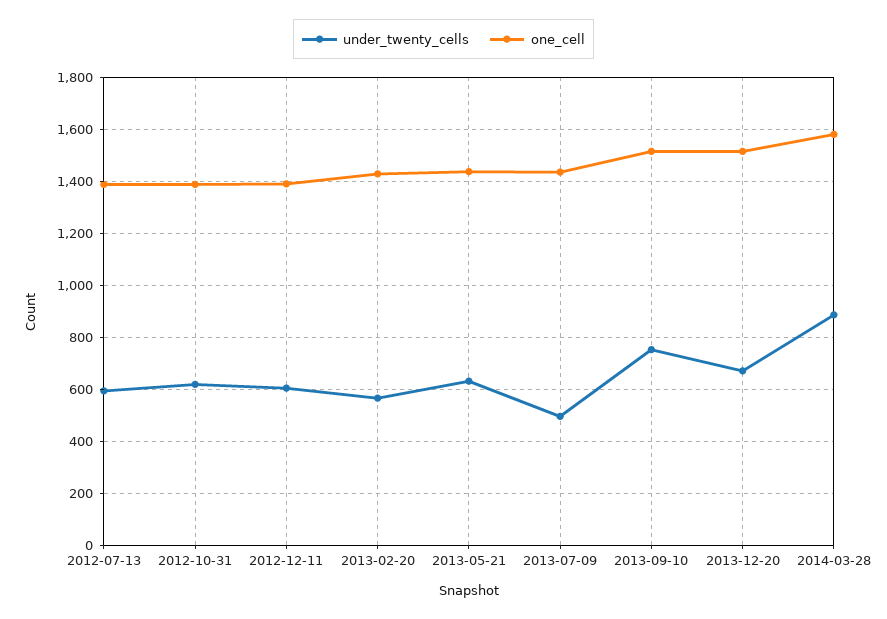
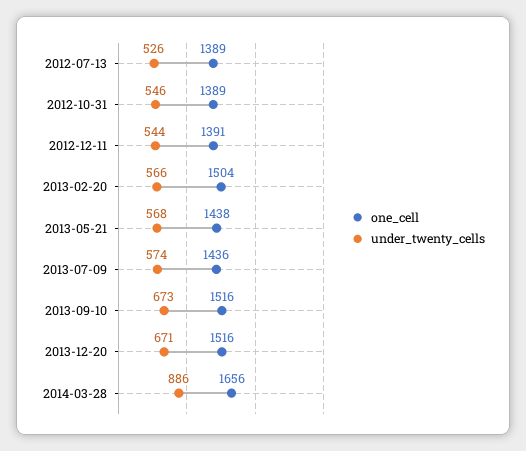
  {
    "under_twenty_cells": {
-     "2012-07-13": 600,
+     "2012-07-13": 526,
-     "2012-10-31": 625,
+     "2012-10-31": 546,
-     "2012-12-11": 600,
+     "2012-12-11": 544,
      "2013-02-20": 566,
-     "2013-05-21": 625,
+     "2013-05-21": 568,
-     "2013-07-09": 500,
+     "2013-07-09": 574,
-     "2013-09-10": 750,
+     "2013-09-10": 673,
      "2013-12-20": 671,
      "2014-03-28": 886
    },
    "one_cell": {
      "2012-07-13": 1389,
      "2012-10-31": 1389,
      "2012-12-11": 1391,
-     "2013-02-20": 1425,
+     "2013-02-20": 1504,
      "2013-05-21": 1438,
      "2013-07-09": 1436,
      "2013-09-10": 1516,
      "2013-12-20": 1516,
-     "2014-03-28": 1575
+     "2014-03-28": 1656
    }
  }

